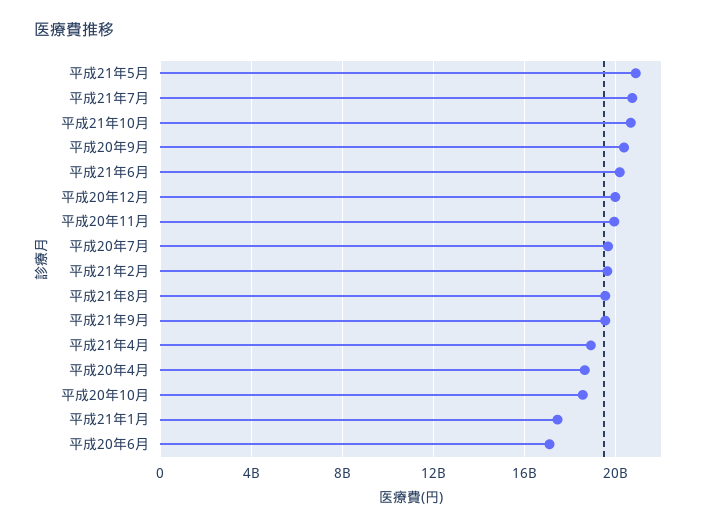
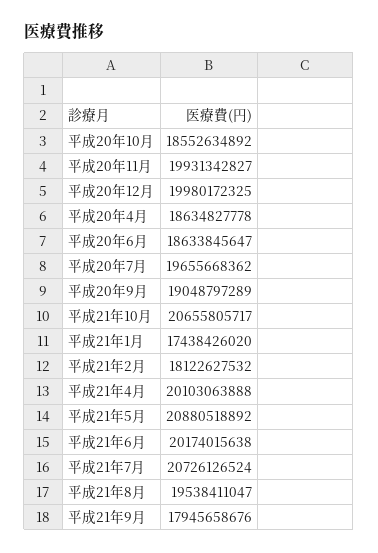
  {
    "平成21年5月": 20880518892,
    "平成21年7月": 20726126524,
    "平成21年10月": 20655805717,
-   "平成20年9月": 20500000000,
+   "平成20年9月": 19048797289,
    "平成21年6月": 20174015638,
    "平成20年12月": 19980172325,
    "平成20年11月": 19931342827,
    "平成20年7月": 19655668362,
-   "平成21年2月": 19500000000,
+   "平成21年2月": 18122627532,
    "平成21年8月": 19538411047,
-   "平成21年9月": 19500000000,
+   "平成21年9月": 17945658676,
-   "平成21年4月": 19000000000,
+   "平成21年4月": 20103063888,
    "平成20年4月": 18634827778,
    "平成20年10月": 18552634892,
    "平成21年1月": 17438426020,
-   "平成20年6月": 17000000000
+   "平成20年6月": 18633845647
  }

